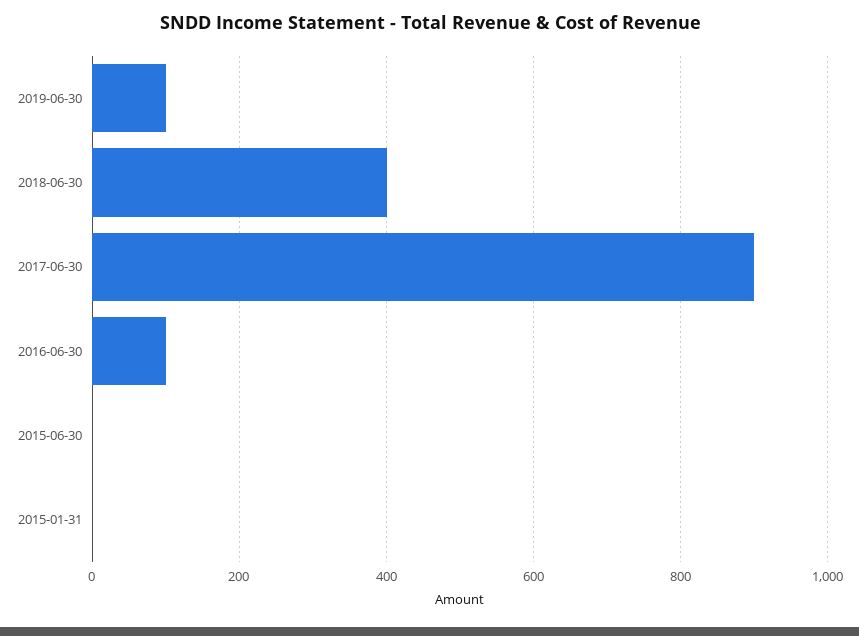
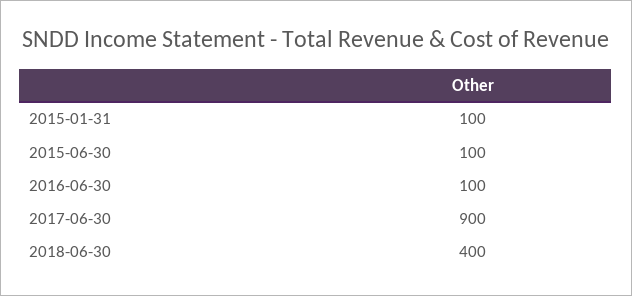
  {
-   "2019-06-30": 100,
    "2018-06-30": 400,
    "2017-06-30": 900,
    "2016-06-30": 100,
-   "2015-06-30": 0,
+   "2015-06-30": 100,
-   "2015-01-31": 0
+   "2015-01-31": 100
  }

